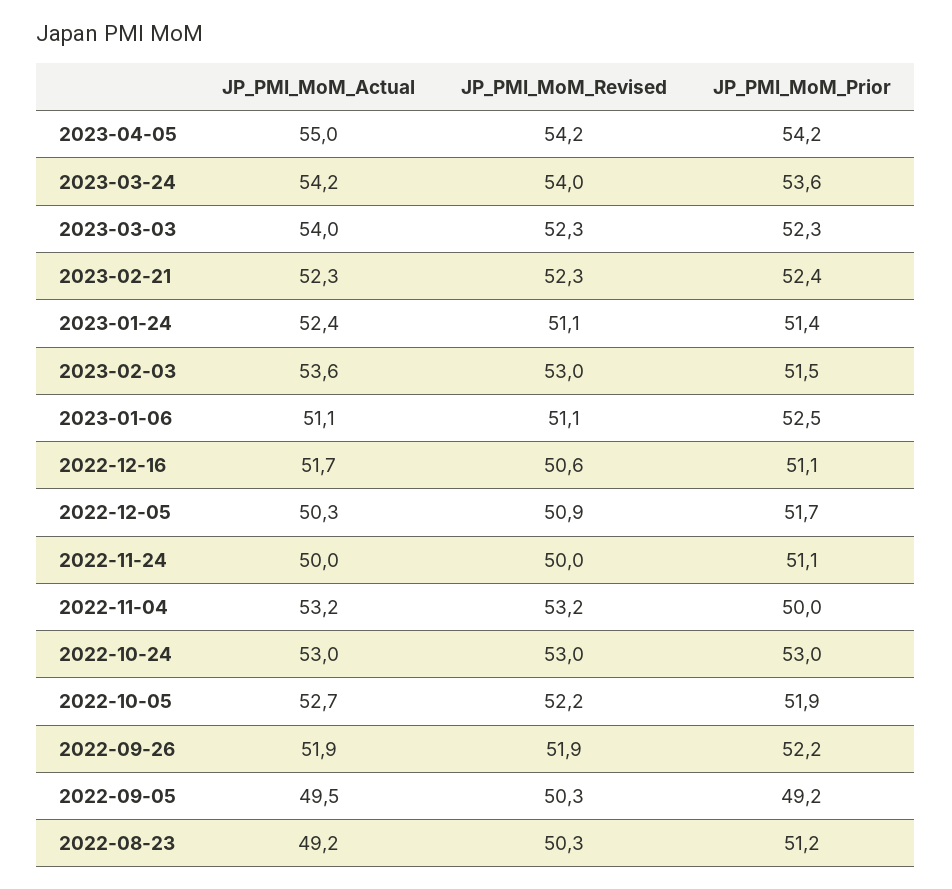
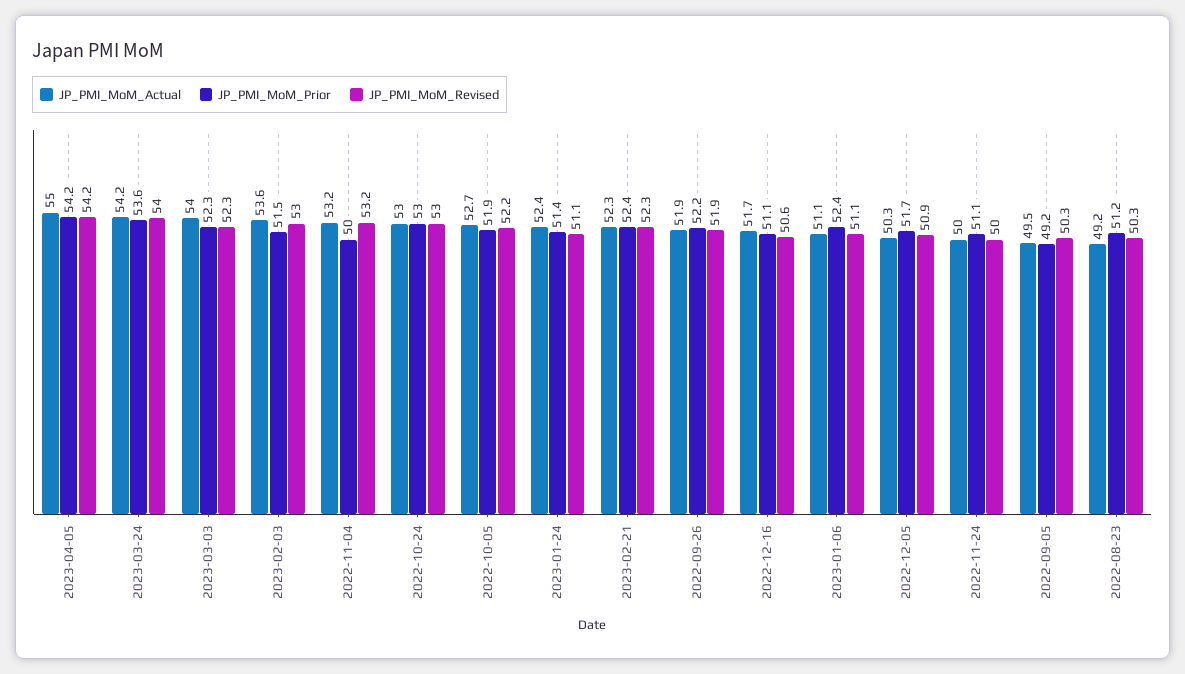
  {
    "JP_PMI_MoM_Actual": {
      "2023-04-05": 55,
      "2023-03-24": 54.2,
      "2023-03-03": 54,
      "2023-02-21": 52.3,
      "2023-01-24": 52.4,
      "2023-02-03": 53.6,
      "2023-01-06": 51.1,
      "2022-12-16": 51.7,
      "2022-12-05": 50.3,
      "2022-11-24": 50,
      "2022-11-04": 53.2,
      "2022-10-24": 53,
      "2022-10-05": 52.7,
      "2022-09-26": 51.9,
      "2022-09-05": 49.5,
      "2022-08-23": 49.2
    },
    "JP_PMI_MoM_Revised": {
      "2023-04-05": 54.2,
      "2023-03-24": 54,
      "2023-03-03": 52.3,
      "2023-02-21": 52.3,
      "2023-01-24": 51.1,
      "2023-02-03": 53,
      "2023-01-06": 51.1,
      "2022-12-16": 50.6,
      "2022-12-05": 50.9,
      "2022-11-24": 50,
      "2022-11-04": 53.2,
      "2022-10-24": 53,
      "2022-10-05": 52.2,
      "2022-09-26": 51.9,
      "2022-09-05": 50.3,
      "2022-08-23": 50.3
    },
    "JP_PMI_MoM_Prior": {
      "2023-04-05": 54.2,
      "2023-03-24": 53.6,
      "2023-03-03": 52.3,
      "2023-02-21": 52.4,
      "2023-01-24": 51.4,
      "2023-02-03": 51.5,
-     "2023-01-06": 52.5,
+     "2023-01-06": 52.4,
      "2022-12-16": 51.1,
      "2022-12-05": 51.7,
      "2022-11-24": 51.1,
      "2022-11-04": 50,
      "2022-10-24": 53,
      "2022-10-05": 51.9,
      "2022-09-26": 52.2,
      "2022-09-05": 49.2,
      "2022-08-23": 51.2
    }
  }

